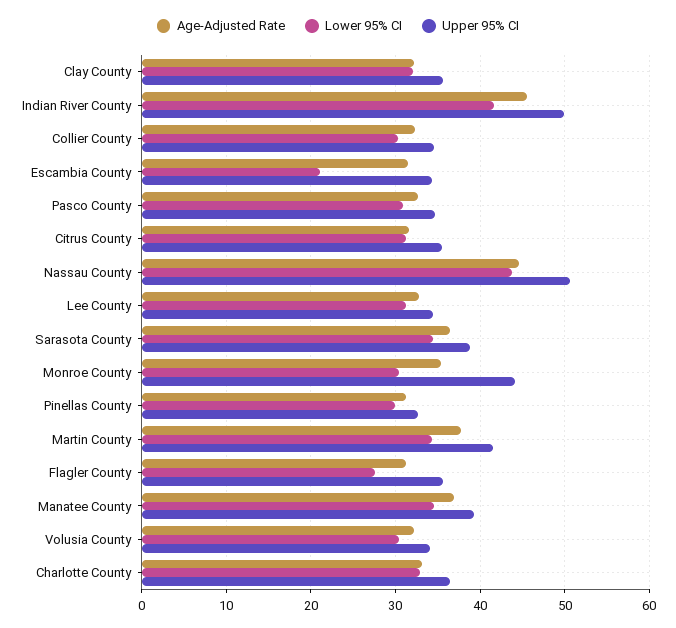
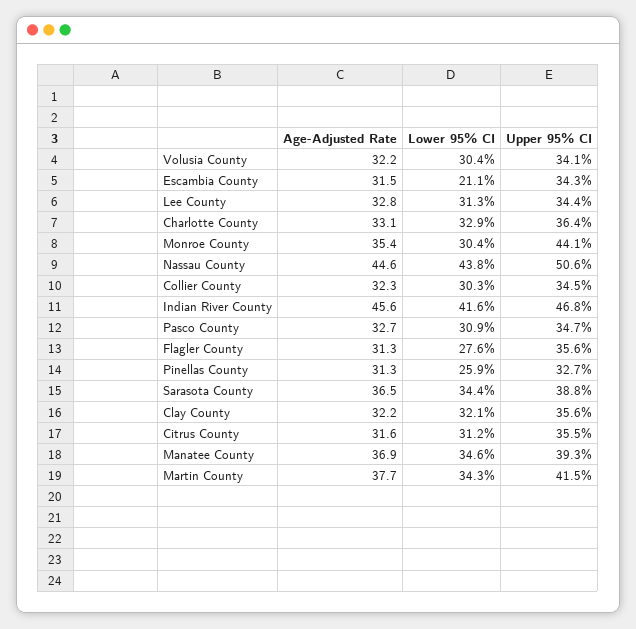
  {
    "Age-Adjusted Rate": {
      "Clay County": 32.2,
      "Indian River County": 45.6,
      "Collier County": 32.3,
      "Escambia County": 31.5,
      "Pasco County": 32.7,
      "Citrus County": 31.6,
      "Nassau County": 44.6,
      "Lee County": 32.8,
      "Sarasota County": 36.5,
      "Monroe County": 35.4,
      "Pinellas County": 31.3,
      "Martin County": 37.7,
      "Flagler County": 31.3,
      "Manatee County": 36.9,
      "Volusia County": 32.2,
      "Charlotte County": 33.1
    },
    "Lower 95% CI": {
      "Clay County": 32.1,
      "Indian River County": 41.6,
      "Collier County": 30.3,
      "Escambia County": 21.1,
      "Pasco County": 30.9,
      "Citrus County": 31.2,
      "Nassau County": 43.8,
      "Lee County": 31.3,
      "Sarasota County": 34.4,
      "Monroe County": 30.4,
-     "Pinellas County": 30,
+     "Pinellas County": 25.9,
      "Martin County": 34.3,
      "Flagler County": 27.6,
      "Manatee County": 34.6,
      "Volusia County": 30.4,
      "Charlotte County": 32.9
    },
    "Upper 95% CI": {
      "Clay County": 35.6,
-     "Indian River County": 50,
+     "Indian River County": 46.8,
      "Collier County": 34.5,
      "Escambia County": 34.3,
      "Pasco County": 34.7,
      "Citrus County": 35.5,
      "Nassau County": 50.6,
      "Lee County": 34.4,
      "Sarasota County": 38.8,
      "Monroe County": 44.1,
      "Pinellas County": 32.7,
      "Martin County": 41.5,
      "Flagler County": 35.6,
      "Manatee County": 39.3,
      "Volusia County": 34.1,
      "Charlotte County": 36.4
    }
  }

